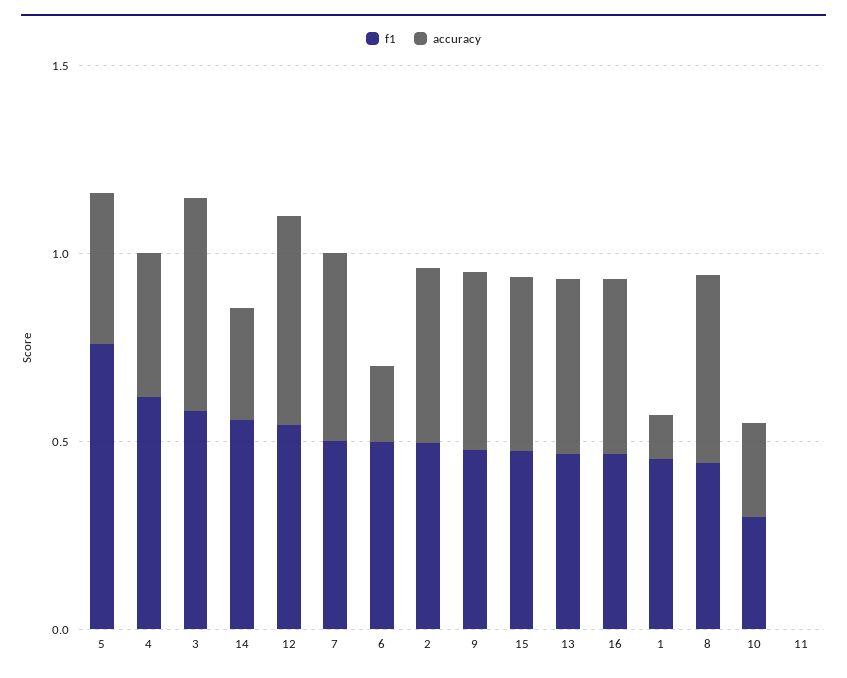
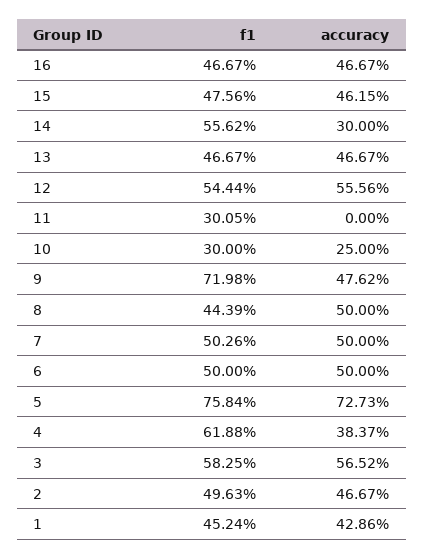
  {
    "f1": {
      "5": 0.7584,
      "4": 0.6188,
      "3": 0.5825,
      "14": 0.5562,
      "12": 0.5444,
      "7": 0.5026,
      "6": 0.5,
      "2": 0.4963,
-     "9": 0.5,
+     "9": 0.7198,
      "15": 0.4756,
      "13": 0.4667,
      "16": 0.4667,
      "1": 0.4524,
      "8": 0.4439,
      "10": 0.3,
-     "11": 0
+     "11": 0.3005
    },
    "accuracy": {
-     "5": 0.4,
+     "5": 0.7273,
      "4": 0.3837,
      "3": 0.5652,
      "14": 0.3,
      "12": 0.5556,
      "7": 0.5,
-     "6": 0.2,
+     "6": 0.5,
      "2": 0.4667,
      "9": 0.4762,
      "15": 0.4615,
      "13": 0.4667,
      "16": 0.4667,
-     "1": 0.1,
+     "1": 0.4286,
      "8": 0.5,
      "10": 0.25,
      "11": 0
    }
  }

